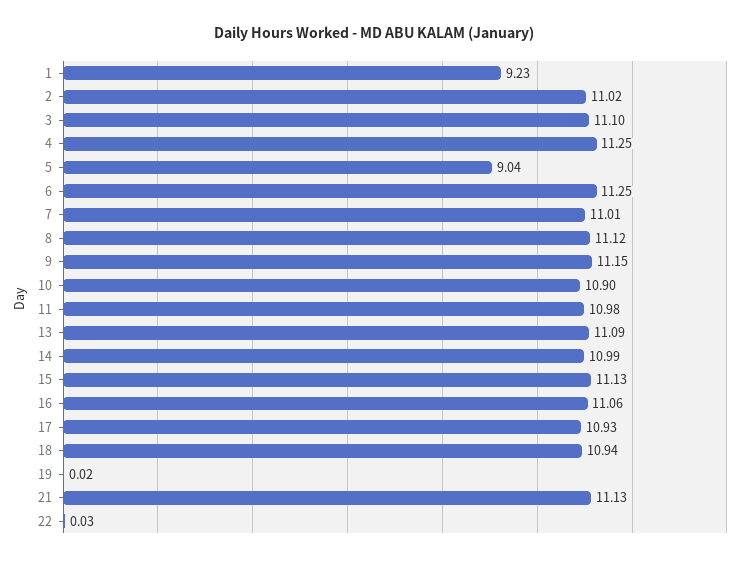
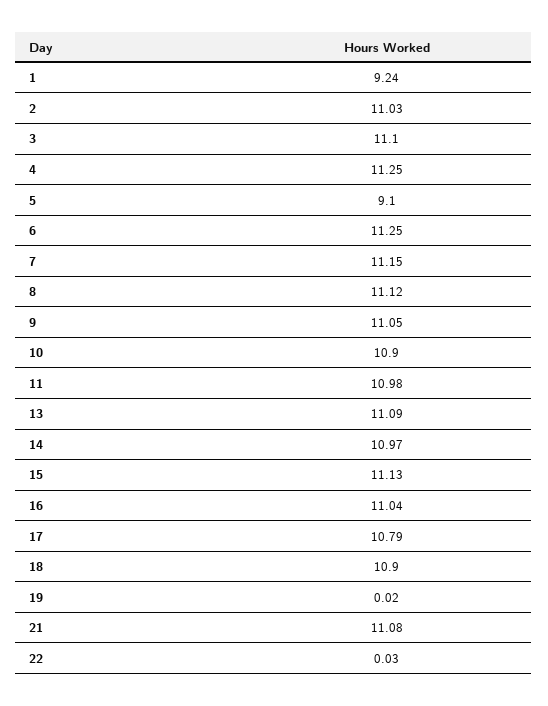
  {
-   "1": 9.23,
+   "1": 9.24,
-   "2": 11.02,
+   "2": 11.03,
    "3": 11.1,
    "4": 11.25,
-   "5": 9.04,
+   "5": 9.1,
    "6": 11.25,
-   "7": 11.01,
+   "7": 11.15,
    "8": 11.12,
-   "9": 11.15,
+   "9": 11.05,
    "10": 10.9,
    "11": 10.98,
    "13": 11.09,
-   "14": 10.99,
+   "14": 10.97,
    "15": 11.13,
-   "16": 11.06,
+   "16": 11.04,
-   "17": 10.93,
+   "17": 10.79,
-   "18": 10.94,
+   "18": 10.9,
    "19": 0.02,
-   "21": 11.13,
+   "21": 11.08,
    "22": 0.03
  }

